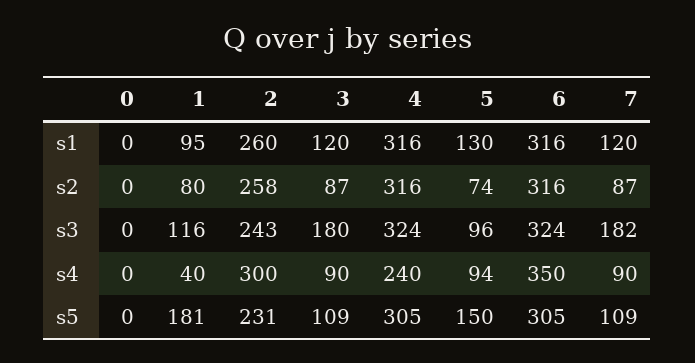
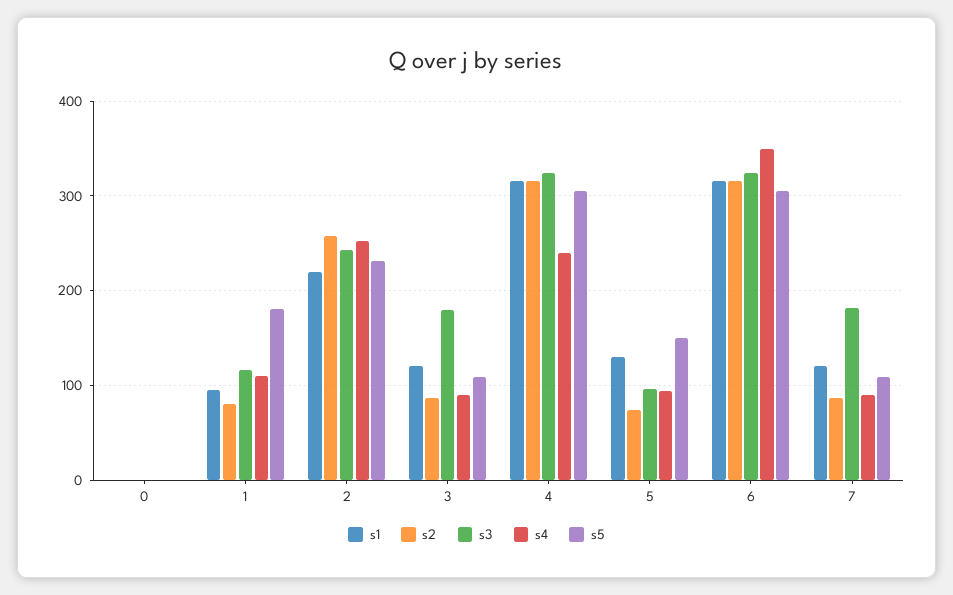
  {
    "s1": {
      "0": 0,
      "1": 95,
-     "2": 260,
+     "2": 220,
      "3": 120,
      "4": 316,
      "5": 130,
      "6": 316,
      "7": 120
    },
    "s2": {
      "0": 0,
      "1": 80,
      "2": 258,
      "3": 87,
      "4": 316,
      "5": 74,
      "6": 316,
      "7": 87
    },
    "s3": {
      "0": 0,
      "1": 116,
      "2": 243,
      "3": 180,
      "4": 324,
      "5": 96,
      "6": 324,
      "7": 182
    },
    "s4": {
      "0": 0,
-     "1": 40,
+     "1": 110,
-     "2": 300,
+     "2": 250,
      "3": 90,
      "4": 240,
      "5": 94,
      "6": 350,
      "7": 90
    },
    "s5": {
      "0": 0,
      "1": 181,
      "2": 231,
      "3": 109,
      "4": 305,
      "5": 150,
      "6": 305,
      "7": 109
    }
  }

